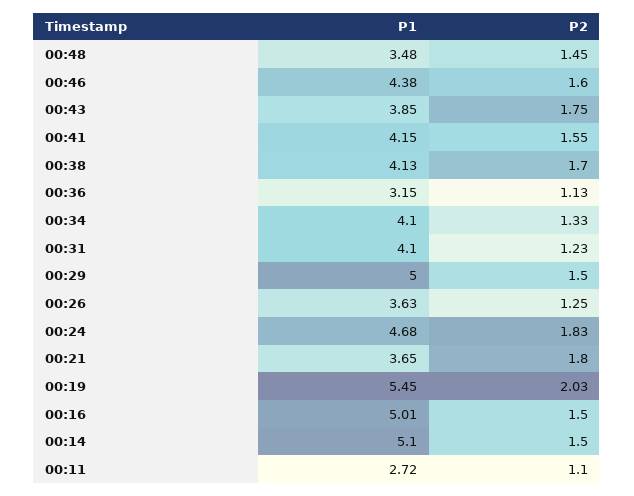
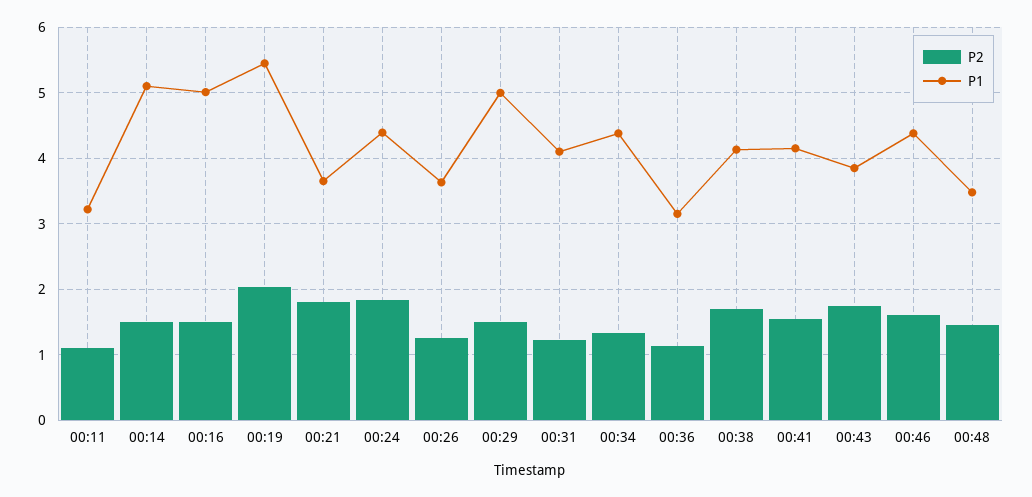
  {
    "P1": {
      "00:48": 3.48,
      "00:46": 4.38,
      "00:43": 3.85,
      "00:41": 4.15,
      "00:38": 4.13,
      "00:36": 3.15,
-     "00:34": 4.1,
+     "00:34": 4.4,
      "00:31": 4.1,
      "00:29": 5,
      "00:26": 3.63,
-     "00:24": 4.68,
+     "00:24": 4.4,
      "00:21": 3.65,
      "00:19": 5.45,
      "00:16": 5.01,
      "00:14": 5.1,
-     "00:11": 2.72
+     "00:11": 3.2
    },
    "P2": {
      "00:48": 1.45,
      "00:46": 1.6,
      "00:43": 1.75,
      "00:41": 1.55,
      "00:38": 1.7,
      "00:36": 1.13,
      "00:34": 1.33,
      "00:31": 1.23,
      "00:29": 1.5,
      "00:26": 1.25,
      "00:24": 1.83,
      "00:21": 1.8,
      "00:19": 2.03,
      "00:16": 1.5,
      "00:14": 1.5,
      "00:11": 1.1
    }
  }

